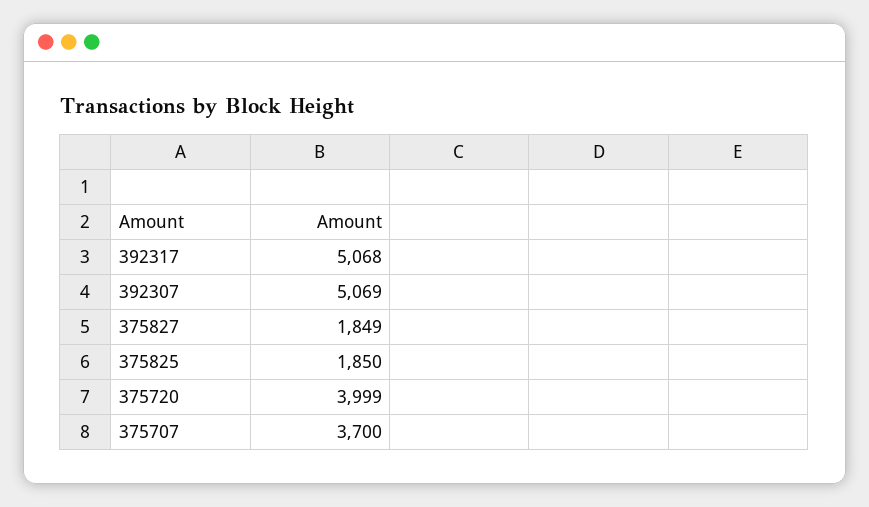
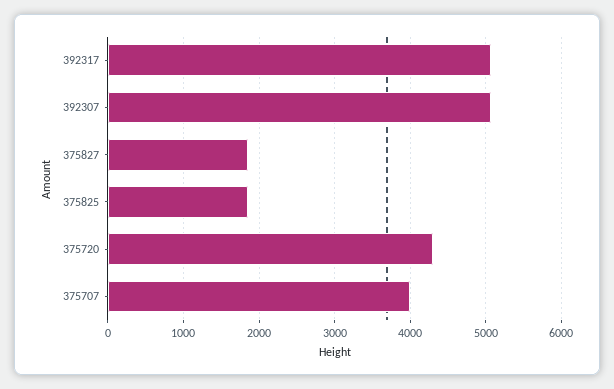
  {
    "392317": 5068,
    "392307": 5069,
    "375827": 1849,
    "375825": 1850,
-   "375720": 3999,
+   "375720": 4300,
-   "375707": 3700
+   "375707": 4000
  }

